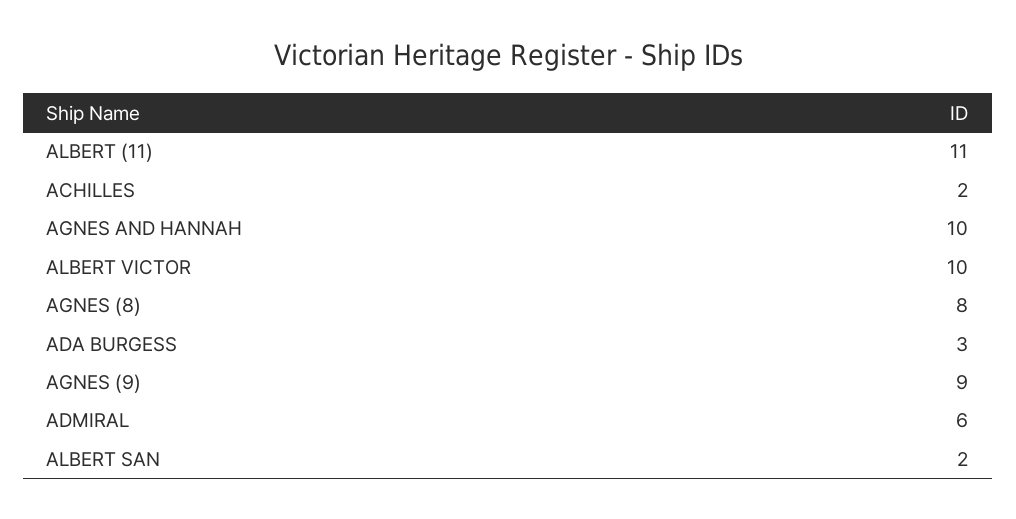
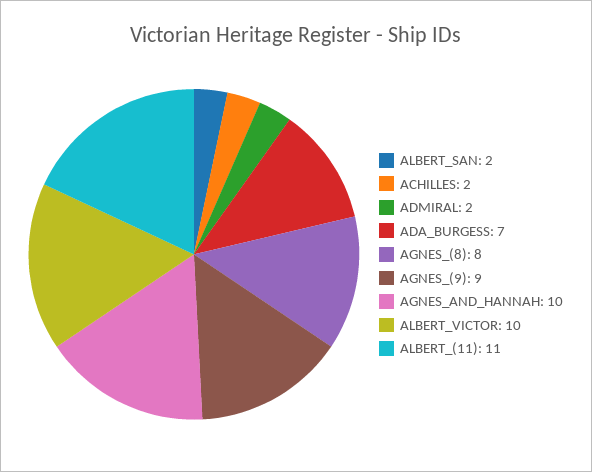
  {
    "ALBERT (11)": 11,
    "ACHILLES": 2,
    "AGNES AND HANNAH": 10,
    "ALBERT VICTOR": 10,
    "AGNES (8)": 8,
-   "ADA BURGESS": 3,
+   "ADA BURGESS": 7,
    "AGNES (9)": 9,
-   "ADMIRAL": 6,
+   "ADMIRAL": 2,
    "ALBERT SAN": 2
  }

